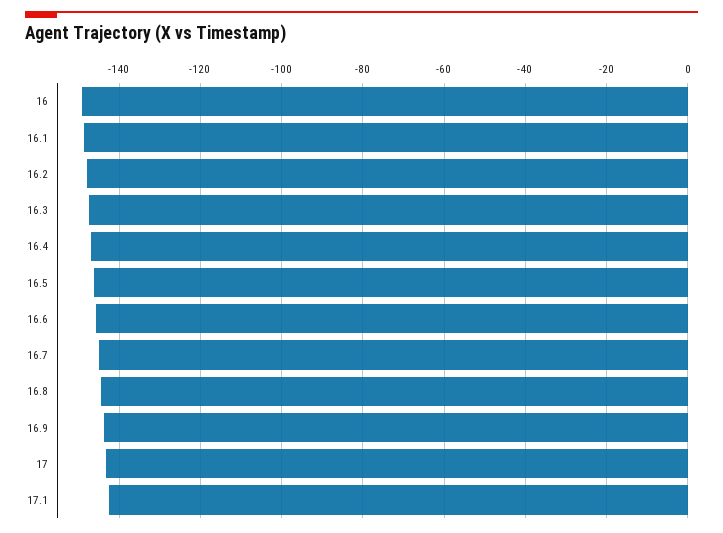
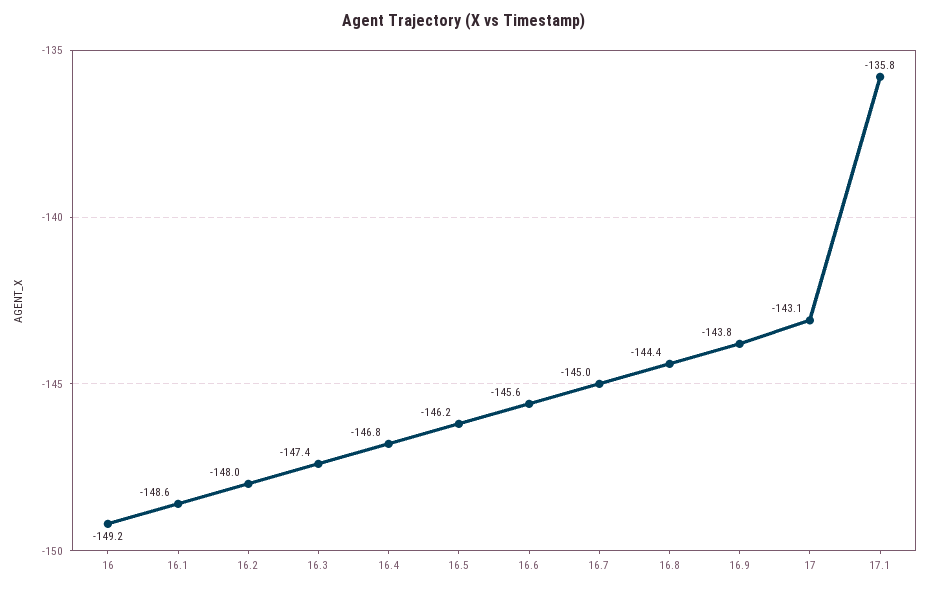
  {
    "16": -149.2,
    "16.1": -148.6,
    "16.2": -148,
    "16.3": -147.4,
    "16.4": -146.8,
    "16.5": -146.2,
    "16.6": -145.6,
    "16.7": -145,
    "16.8": -144.4,
    "16.9": -143.8,
    "17": -143.1,
-   "17.1": -142
+   "17.1": -135.8
  }

